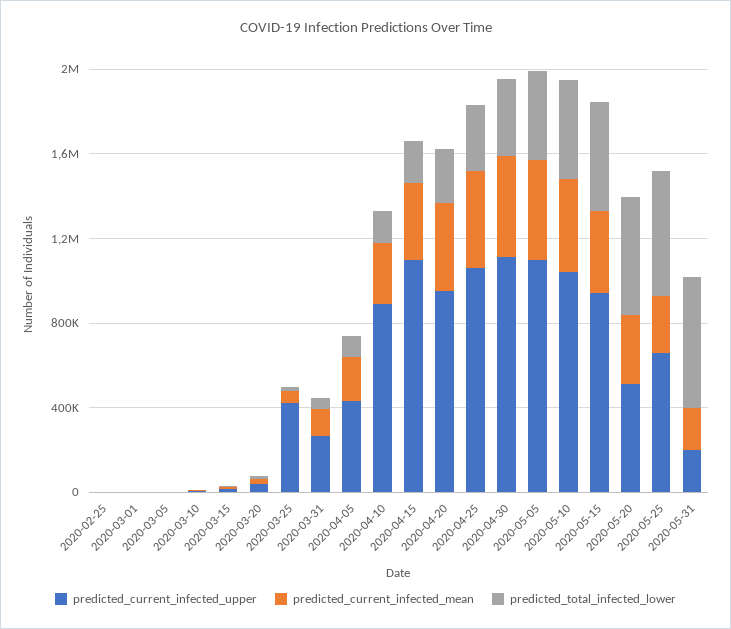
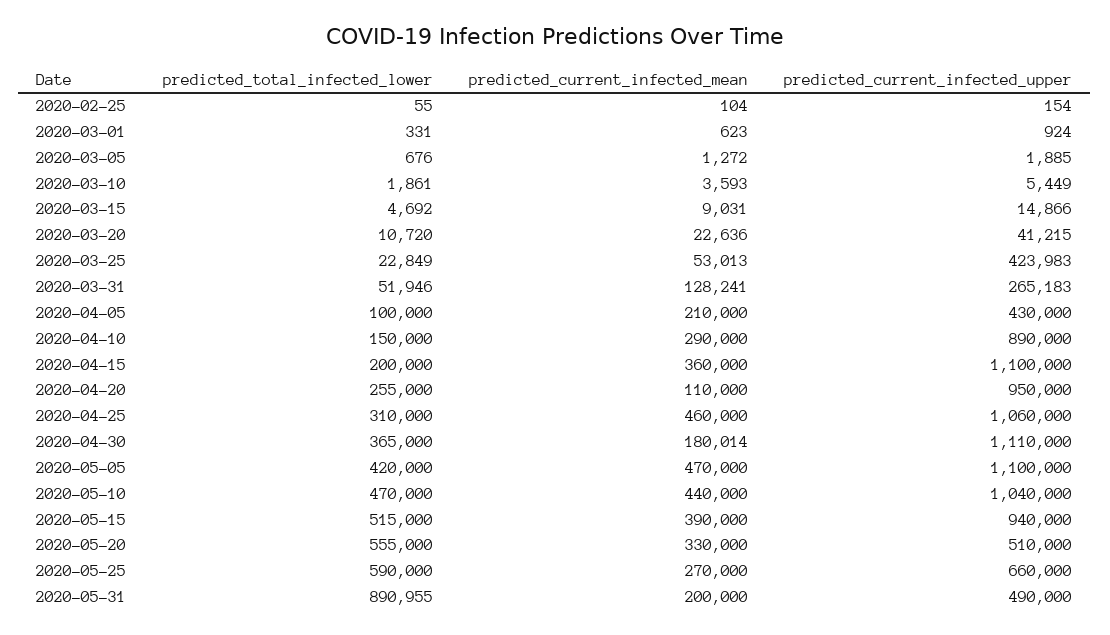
  {
    "predicted_current_infected_upper": {
      "2020-02-25": 154,
      "2020-03-01": 924,
      "2020-03-05": 1885,
      "2020-03-10": 5449,
      "2020-03-15": 14866,
      "2020-03-20": 41215,
      "2020-03-25": 423983,
      "2020-03-31": 265183,
      "2020-04-05": 430000,
      "2020-04-10": 890000,
      "2020-04-15": 1100000,
      "2020-04-20": 950000,
      "2020-04-25": 1060000,
      "2020-04-30": 1110000,
      "2020-05-05": 1100000,
      "2020-05-10": 1040000,
      "2020-05-15": 940000,
      "2020-05-20": 510000,
      "2020-05-25": 660000,
-     "2020-05-31": 200000
+     "2020-05-31": 490000
    },
    "predicted_current_infected_mean": {
      "2020-02-25": 104,
      "2020-03-01": 623,
      "2020-03-05": 1272,
      "2020-03-10": 3593,
      "2020-03-15": 9031,
      "2020-03-20": 22636,
      "2020-03-25": 53013,
      "2020-03-31": 128241,
      "2020-04-05": 210000,
      "2020-04-10": 290000,
      "2020-04-15": 360000,
-     "2020-04-20": 400000,
+     "2020-04-20": 110000,
      "2020-04-25": 460000,
-     "2020-04-30": 500000,
+     "2020-04-30": 180014,
      "2020-05-05": 470000,
      "2020-05-10": 440000,
      "2020-05-15": 390000,
      "2020-05-20": 330000,
      "2020-05-25": 270000,
      "2020-05-31": 200000
    },
    "predicted_total_infected_lower": {
      "2020-02-25": 55,
      "2020-03-01": 331,
      "2020-03-05": 676,
      "2020-03-10": 1861,
      "2020-03-15": 4692,
      "2020-03-20": 10720,
      "2020-03-25": 22849,
      "2020-03-31": 51946,
      "2020-04-05": 100000,
      "2020-04-10": 150000,
      "2020-04-15": 200000,
      "2020-04-20": 255000,
      "2020-04-25": 310000,
      "2020-04-30": 365000,
      "2020-05-05": 420000,
      "2020-05-10": 470000,
      "2020-05-15": 515000,
      "2020-05-20": 555000,
      "2020-05-25": 590000,
-     "2020-05-31": 600000
+     "2020-05-31": 890955
    }
  }

